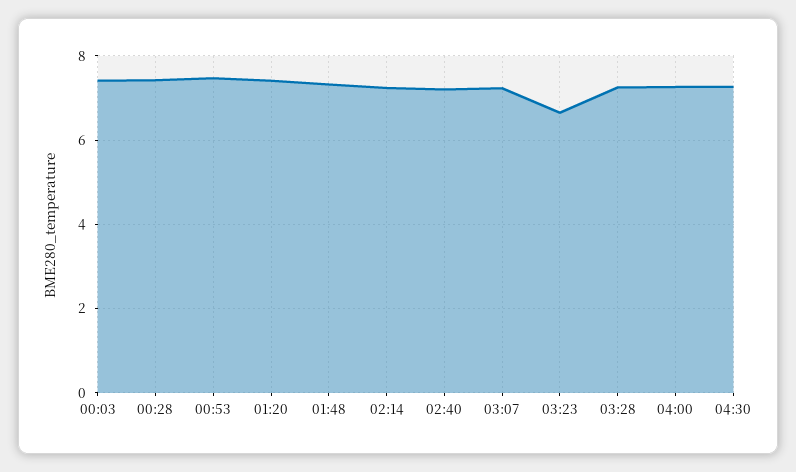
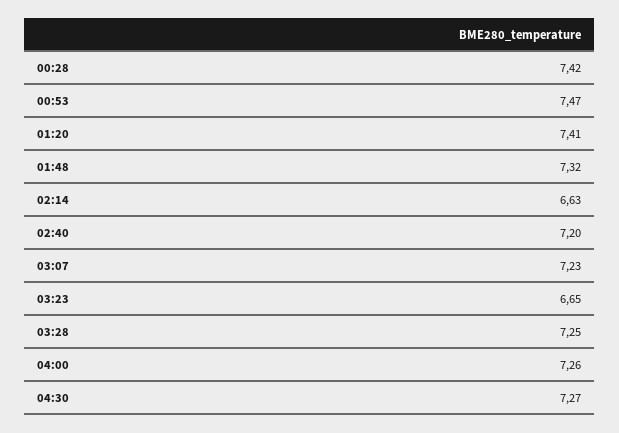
  {
-   "00:03": 7.4,
    "00:28": 7.42,
    "00:53": 7.47,
    "01:20": 7.41,
    "01:48": 7.32,
-   "02:14": 7.2,
+   "02:14": 6.63,
    "02:40": 7.2,
    "03:07": 7.23,
    "03:23": 6.65,
    "03:28": 7.25,
    "04:00": 7.26,
    "04:30": 7.27
  }

